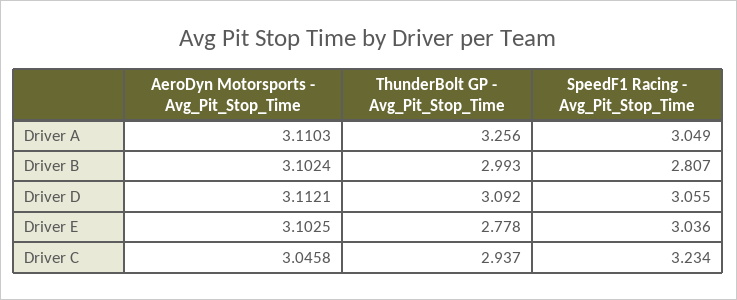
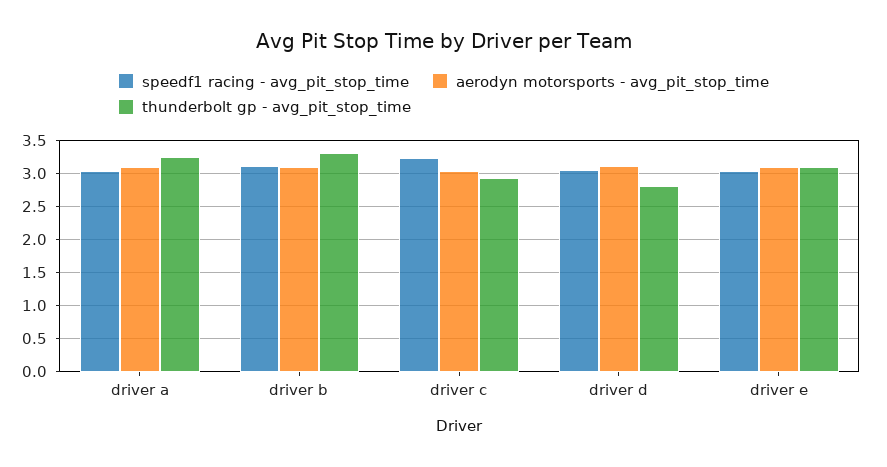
  {
    "AeroDyn Motorsports - Avg_Pit_Stop_Time": {
      "Driver A": 3.1103,
      "Driver B": 3.1024,
      "Driver D": 3.1121,
      "Driver E": 3.1025,
      "Driver C": 3.0458
    },
    "ThunderBolt GP - Avg_Pit_Stop_Time": {
      "Driver A": 3.256,
-     "Driver B": 2.993,
+     "Driver B": 3.3,
-     "Driver D": 3.092,
+     "Driver D": 2.8,
-     "Driver E": 2.778,
+     "Driver E": 3.1,
      "Driver C": 2.937
    },
    "SpeedF1 Racing - Avg_Pit_Stop_Time": {
      "Driver A": 3.049,
-     "Driver B": 2.807,
+     "Driver B": 3.1,
      "Driver D": 3.055,
      "Driver E": 3.036,
      "Driver C": 3.234
    }
  }

